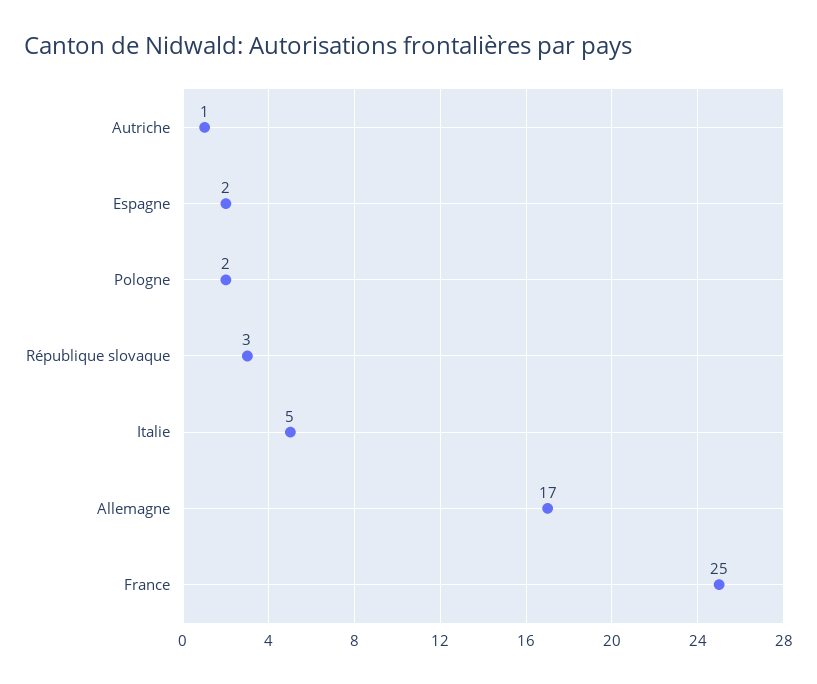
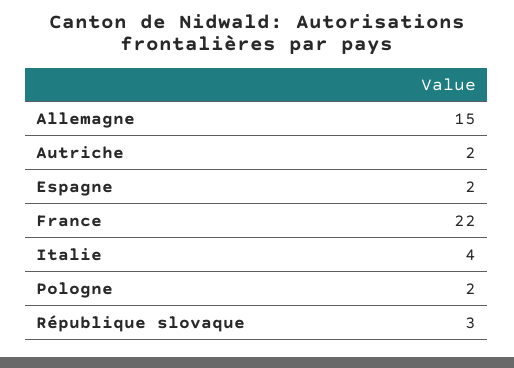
  {
-   "Autriche": 1,
+   "Autriche": 2,
    "Espagne": 2,
    "Pologne": 2,
    "République slovaque": 3,
-   "Italie": 5,
+   "Italie": 4,
-   "Allemagne": 17,
+   "Allemagne": 15,
-   "France": 25
+   "France": 22
  }

